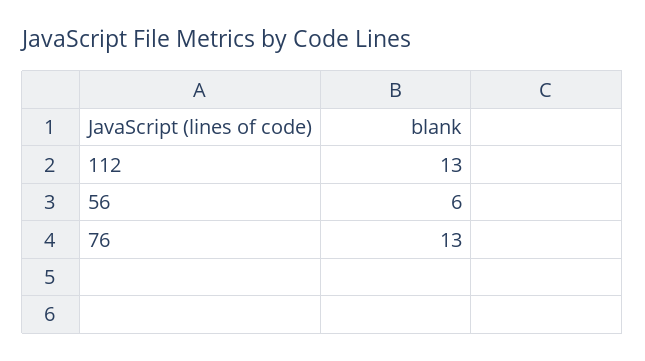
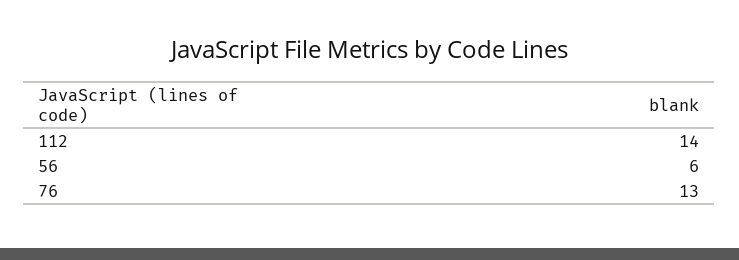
  {
-   "112": 13,
+   "112": 14,
    "56": 6,
    "76": 13
  }

